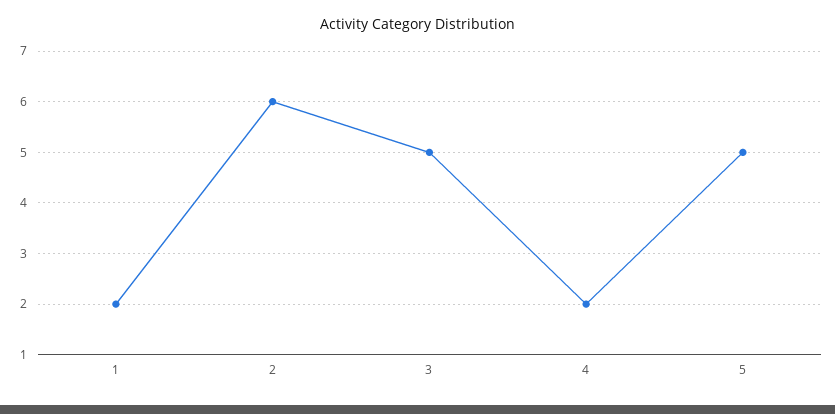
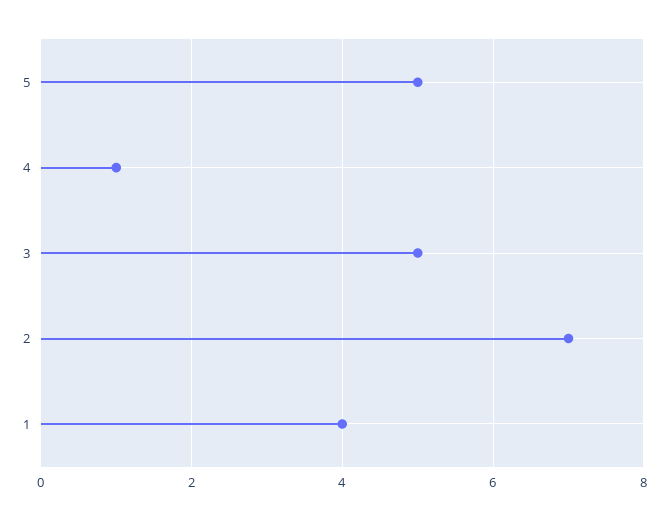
  {
-   "1": 2,
+   "1": 4,
-   "2": 6,
+   "2": 7,
    "3": 5,
-   "4": 2,
+   "4": 1,
    "5": 5
  }

